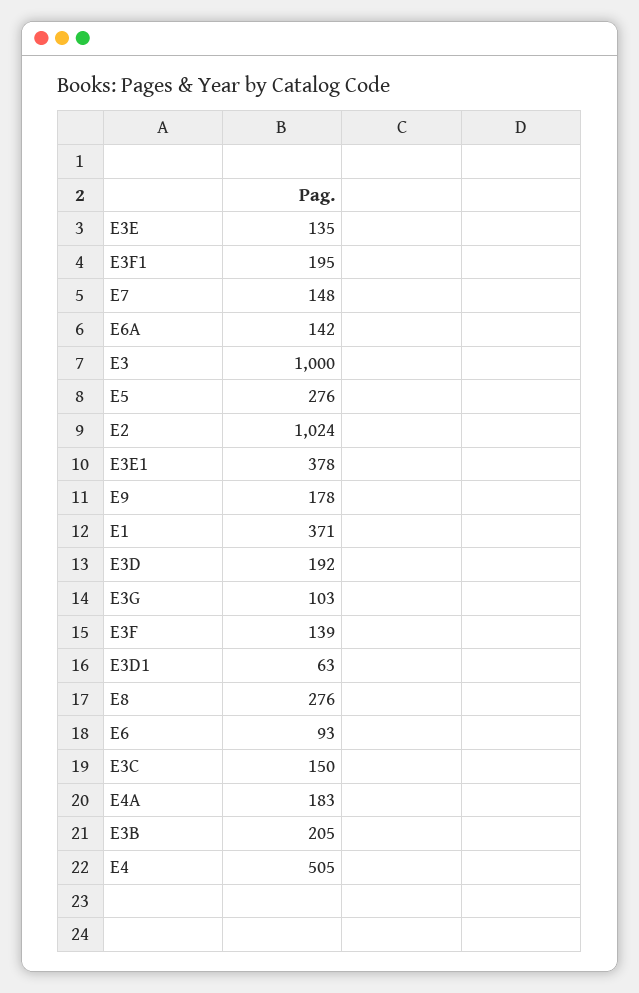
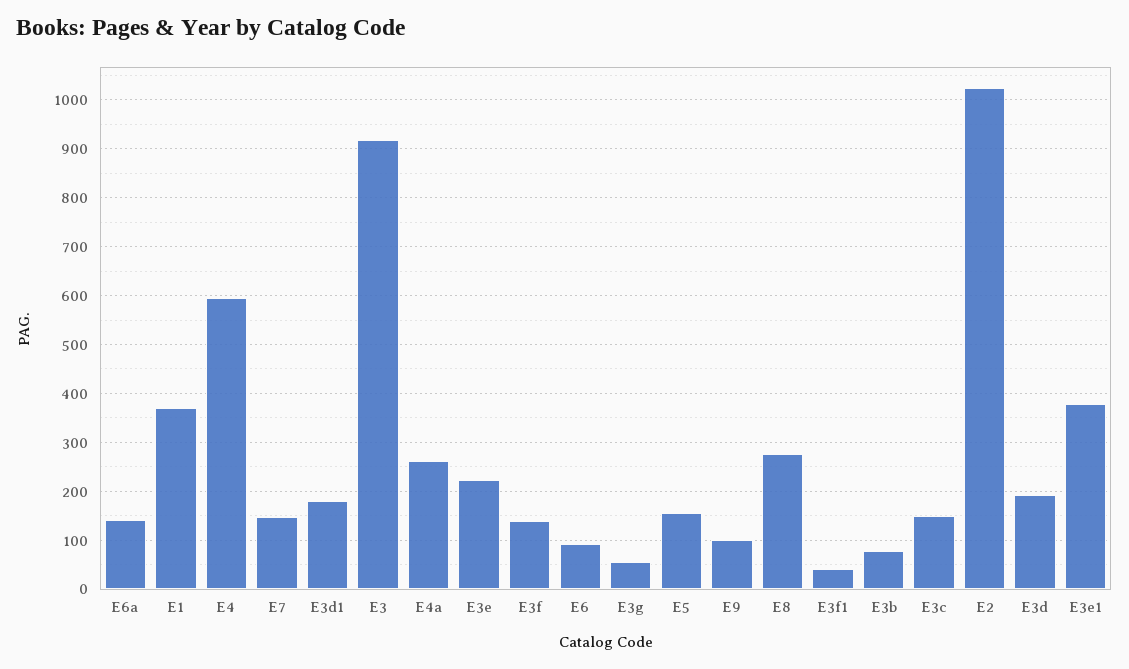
  {
-   "E3E": 135,
+   "E3E": 220,
-   "E3F1": 195,
+   "E3F1": 40,
    "E7": 148,
    "E6A": 142,
-   "E3": 1000,
+   "E3": 920,
-   "E5": 276,
+   "E5": 160,
    "E2": 1024,
    "E3E1": 378,
-   "E9": 178,
+   "E9": 100,
    "E1": 371,
    "E3D": 192,
-   "E3G": 103,
+   "E3G": 60,
    "E3F": 139,
-   "E3D1": 63,
+   "E3D1": 180,
    "E8": 276,
    "E6": 93,
    "E3C": 150,
-   "E4A": 183,
+   "E4A": 260,
-   "E3B": 205,
+   "E3B": 80,
-   "E4": 505
+   "E4": 600
  }

